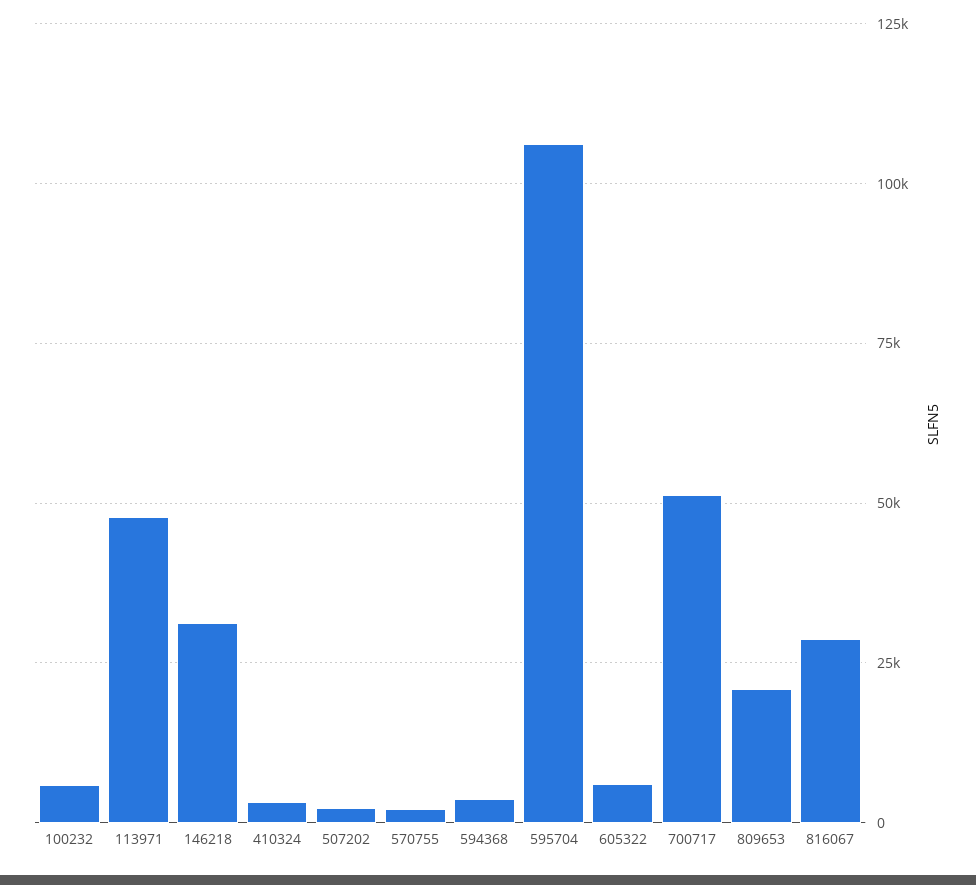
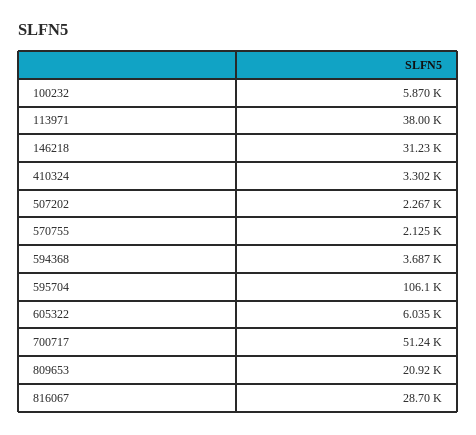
  {
    "100232": 5870,
-   "113971": 47500,
+   "113971": 38000,
    "146218": 31230,
    "410324": 3302,
    "507202": 2267,
    "570755": 2125,
    "594368": 3687,
    "595704": 106100,
    "605322": 6035,
    "700717": 51240,
    "809653": 20920,
    "816067": 28700
  }

